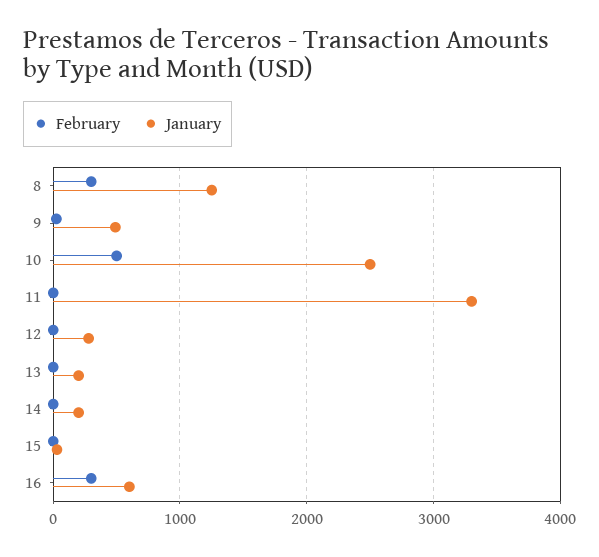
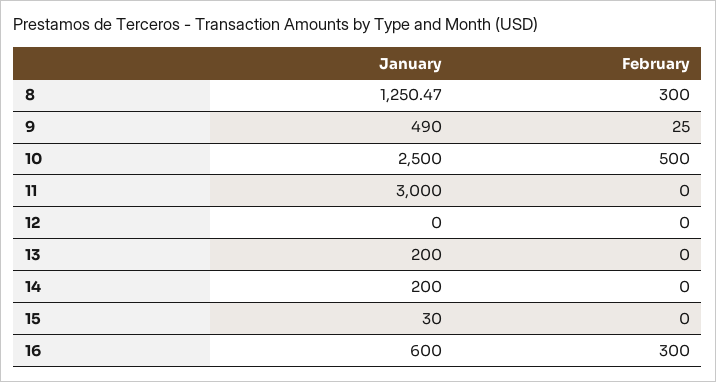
  {
    "February": {
      "8": 300,
      "9": 25,
      "10": 500,
      "11": 0,
      "12": 0,
      "13": 0,
      "14": 0,
      "15": 0,
      "16": 300
    },
    "January": {
      "8": 1250.47,
      "9": 490,
      "10": 2500,
-     "11": 3300,
+     "11": 3000,
-     "12": 300,
+     "12": 0,
      "13": 200,
      "14": 200,
      "15": 30,
      "16": 600
    }
  }

